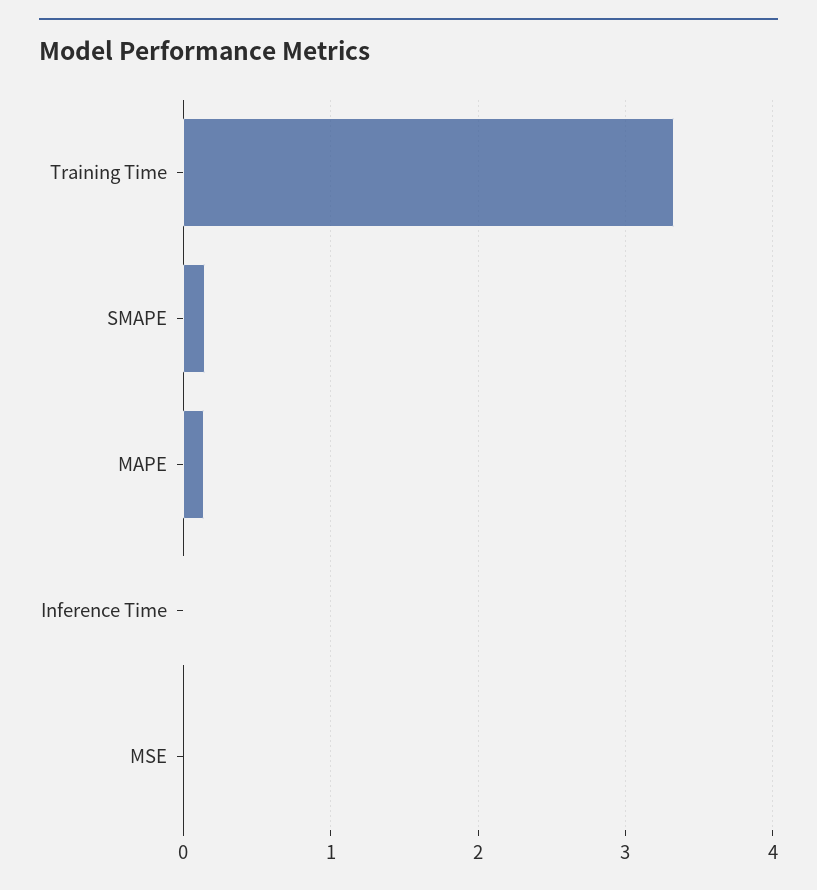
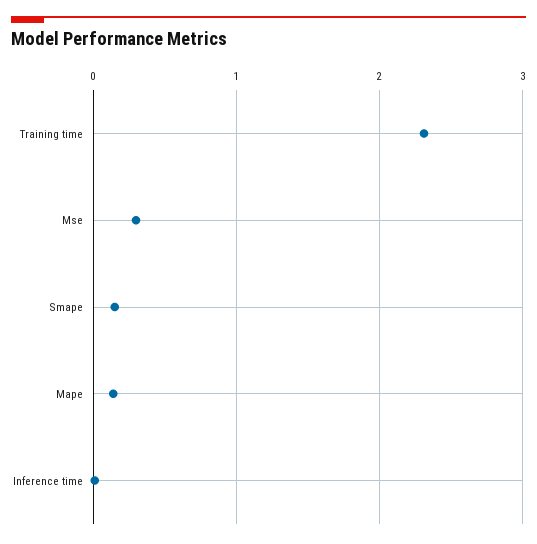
  {
-   "Training Time": 3.3,
+   "Training Time": 2.3,
    "SMAPE": 0.2,
    "MAPE": 0.1,
    "Inference Time": 0,
-   "MSE": 0
+   "MSE": 0.3
  }

